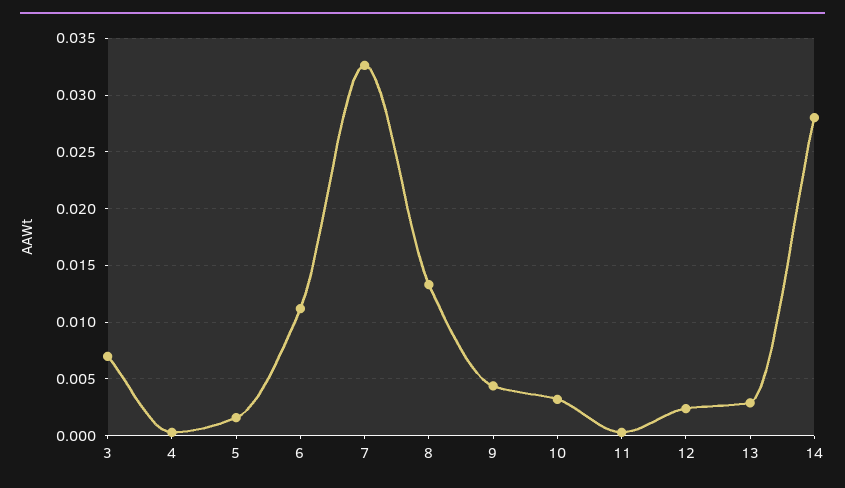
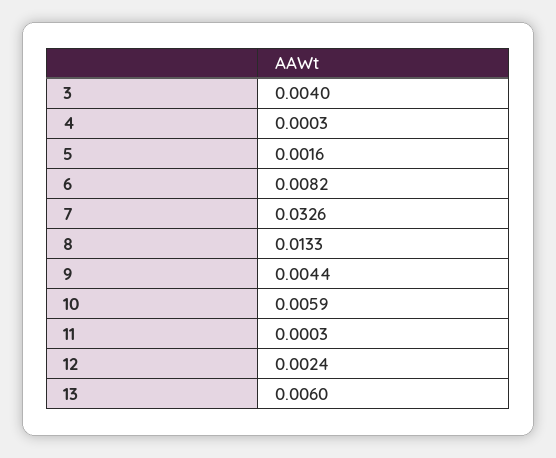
  {
-   "3": 0.007,
+   "3": 0.004,
    "4": 0.0003,
    "5": 0.0016,
-   "6": 0.011,
+   "6": 0.0082,
    "7": 0.0326,
    "8": 0.0133,
    "9": 0.0044,
-   "10": 0.003,
+   "10": 0.0059,
    "11": 0.0003,
    "12": 0.0024,
-   "13": 0.003,
+   "13": 0.006
-   "14": 0.028
  }

